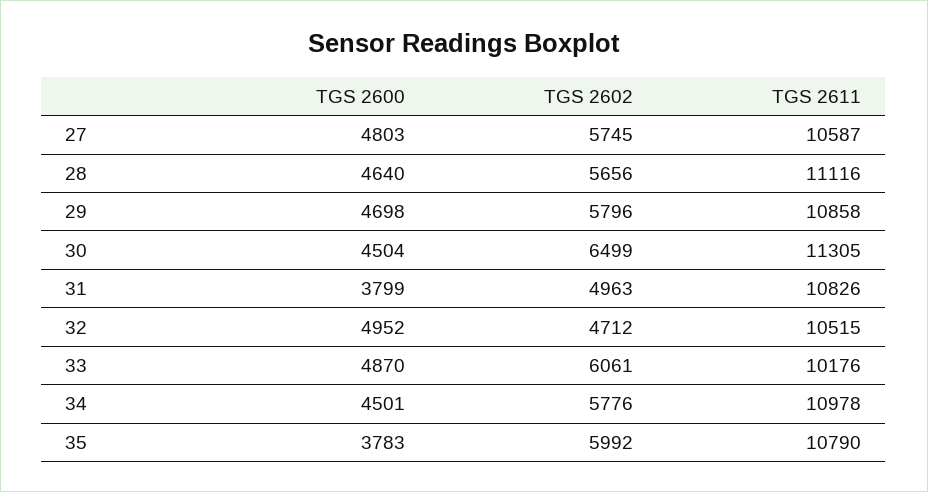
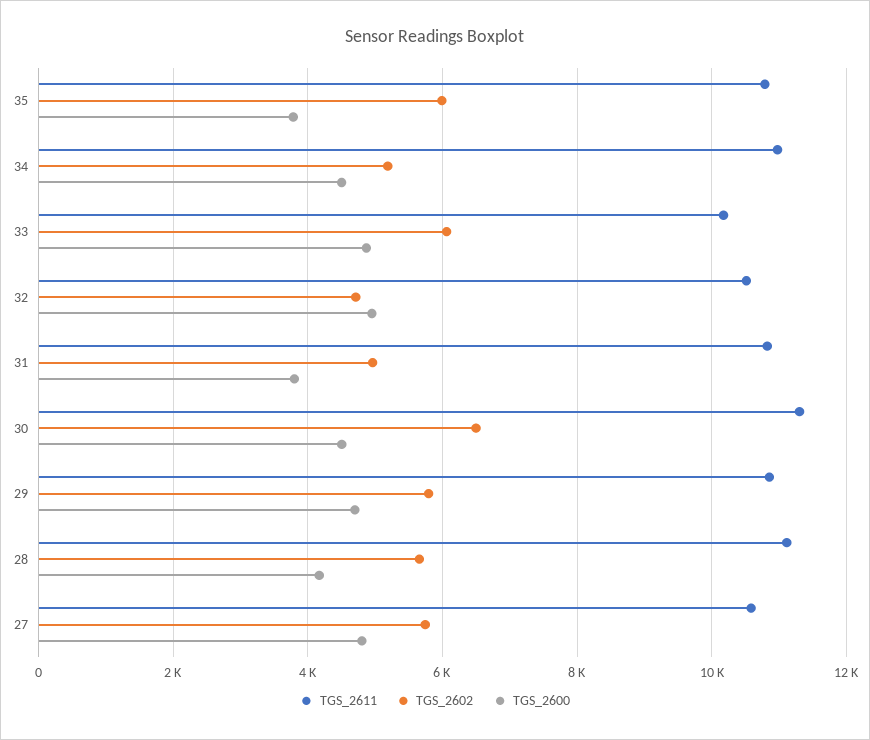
  {
    "TGS 2600": {
      "27": 4803,
-     "28": 4640,
+     "28": 4200,
      "29": 4698,
      "30": 4504,
      "31": 3799,
      "32": 4952,
      "33": 4870,
      "34": 4501,
      "35": 3783
    },
    "TGS 2602": {
      "27": 5745,
      "28": 5656,
      "29": 5796,
      "30": 6499,
      "31": 4963,
      "32": 4712,
      "33": 6061,
-     "34": 5776,
+     "34": 5200,
      "35": 5992
    },
    "TGS 2611": {
      "27": 10587,
      "28": 11116,
      "29": 10858,
      "30": 11305,
      "31": 10826,
      "32": 10515,
      "33": 10176,
      "34": 10978,
      "35": 10790
    }
  }

